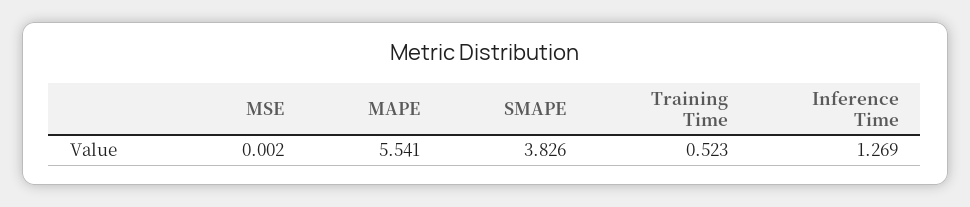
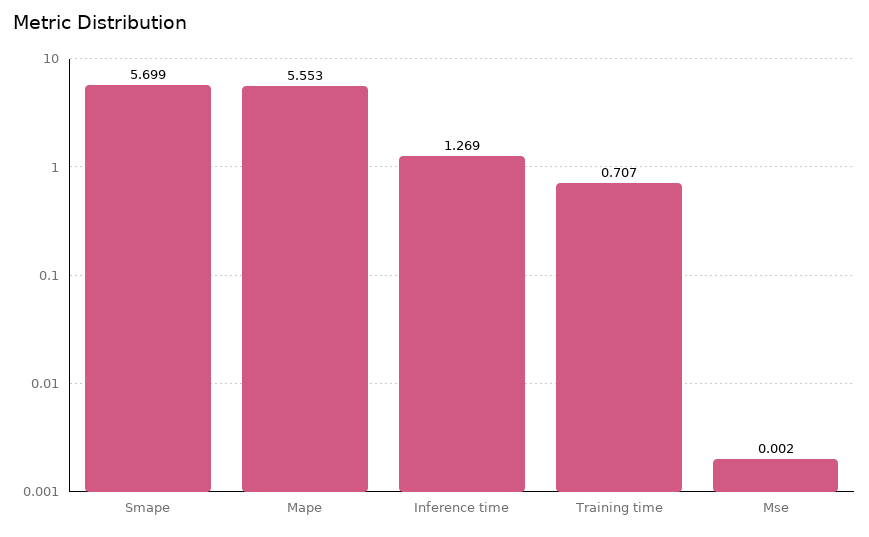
  {
    "MSE": 0.002,
-   "MAPE": 5.541,
+   "MAPE": 5.553,
-   "SMAPE": 3.826,
+   "SMAPE": 5.699,
-   "Training Time": 0.523,
+   "Training Time": 0.707,
    "Inference Time": 1.269
  }

